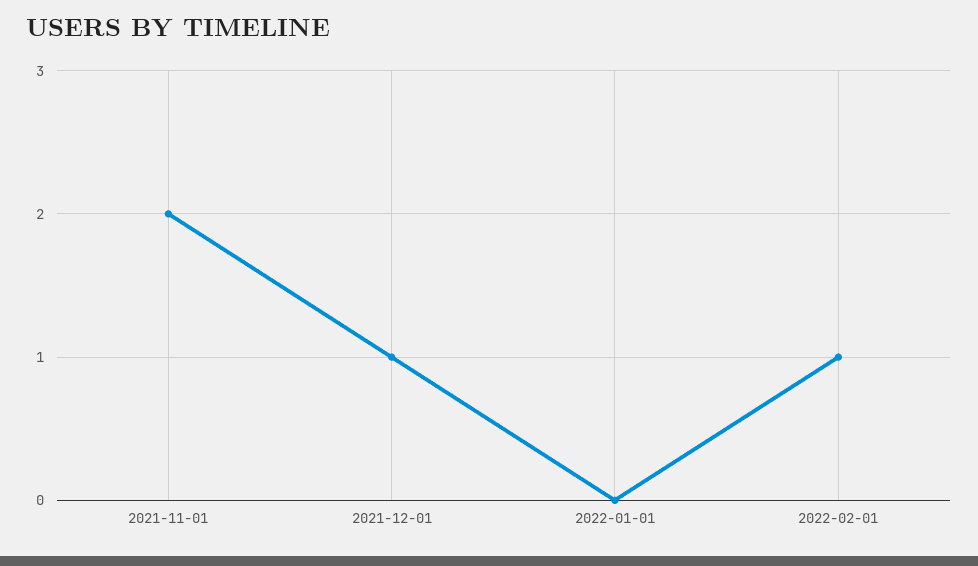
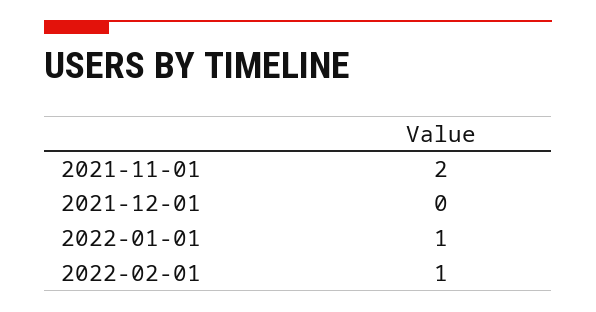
  {
    "2021-11-01": 2,
-   "2021-12-01": 1,
+   "2021-12-01": 0,
-   "2022-01-01": 0,
+   "2022-01-01": 1,
    "2022-02-01": 1
  }

